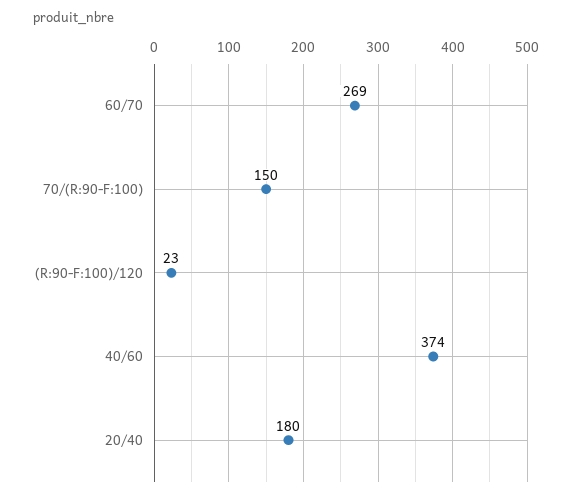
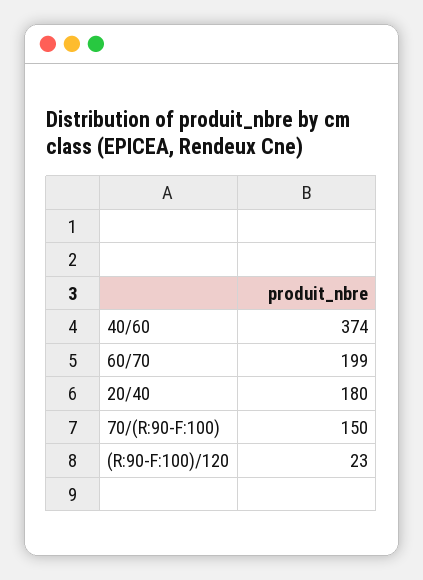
  {
-   "60/70": 269,
+   "60/70": 199,
    "70/(R:90-F:100)": 150,
    "(R:90-F:100)/120": 23,
    "40/60": 374,
    "20/40": 180
  }

